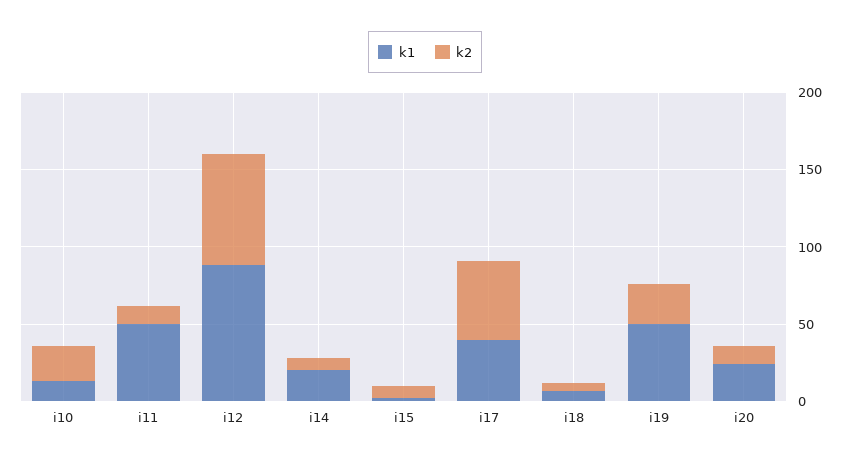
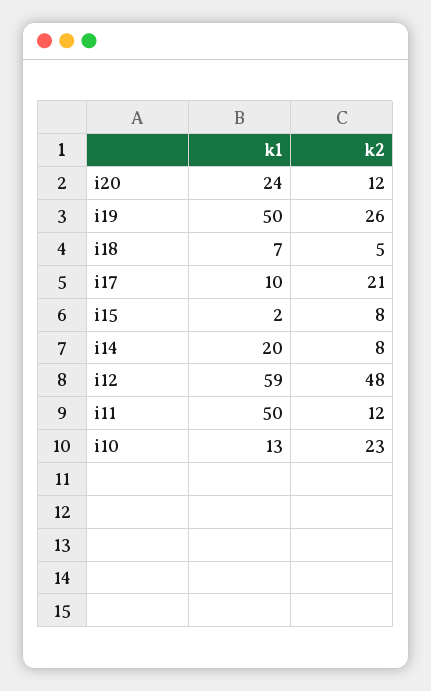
  {
    "k1": {
      "i10": 13,
      "i11": 50,
-     "i12": 90,
+     "i12": 59,
      "i14": 20,
      "i15": 2,
-     "i17": 40,
+     "i17": 10,
      "i18": 7,
      "i19": 50,
      "i20": 24
    },
    "k2": {
      "i10": 23,
      "i11": 12,
-     "i12": 70,
+     "i12": 48,
      "i14": 8,
      "i15": 8,
-     "i17": 50,
+     "i17": 21,
      "i18": 5,
      "i19": 26,
      "i20": 12
    }
  }

